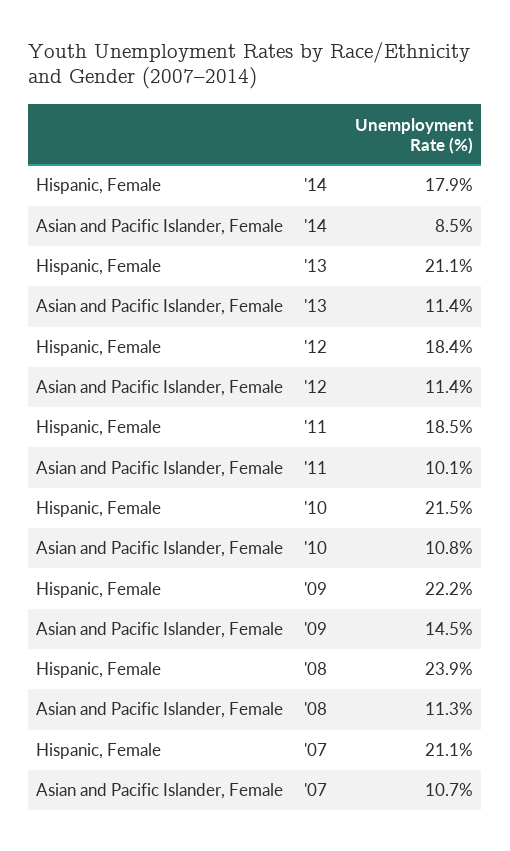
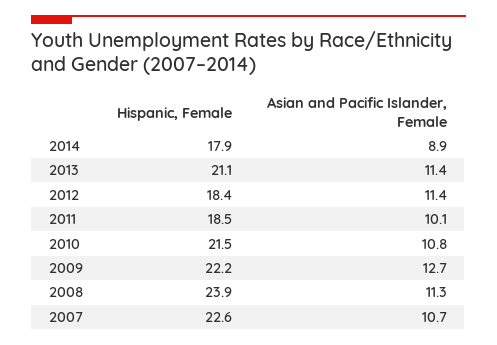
  {
    "Hispanic, Female": {
      "'14": 17.9,
      "'13": 21.1,
      "'12": 18.4,
      "'11": 18.5,
      "'10": 21.5,
      "'09": 22.2,
      "'08": 23.9,
-     "'07": 21.1
+     "'07": 22.6
    },
    "Asian and Pacific Islander, Female": {
-     "'14": 8.5,
+     "'14": 8.9,
      "'13": 11.4,
      "'12": 11.4,
      "'11": 10.1,
      "'10": 10.8,
-     "'09": 14.5,
+     "'09": 12.7,
      "'08": 11.3,
      "'07": 10.7
    }
  }

